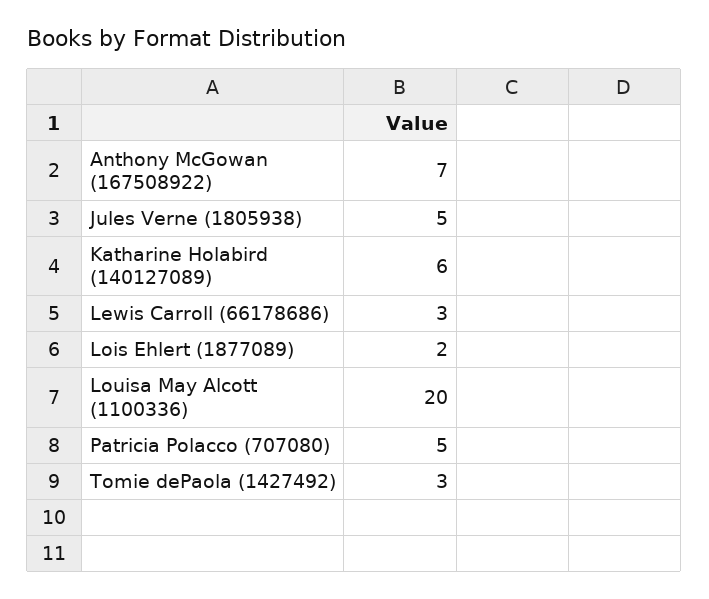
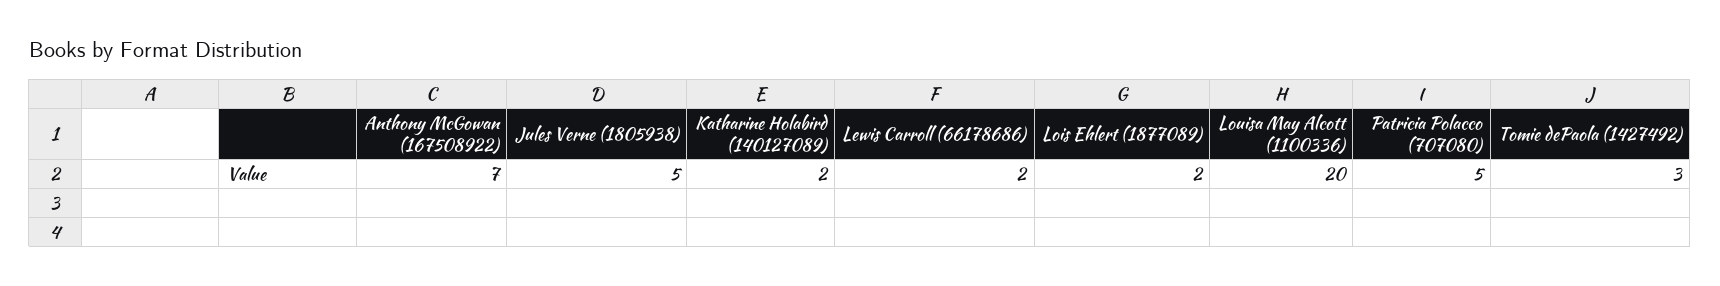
  {
    "Anthony McGowan (167508922)": 7,
    "Jules Verne (1805938)": 5,
-   "Katharine Holabird (140127089)": 6,
+   "Katharine Holabird (140127089)": 2,
-   "Lewis Carroll (66178686)": 3,
+   "Lewis Carroll (66178686)": 2,
    "Lois Ehlert (1877089)": 2,
    "Louisa May Alcott (1100336)": 20,
    "Patricia Polacco (707080)": 5,
    "Tomie dePaola (1427492)": 3
  }

